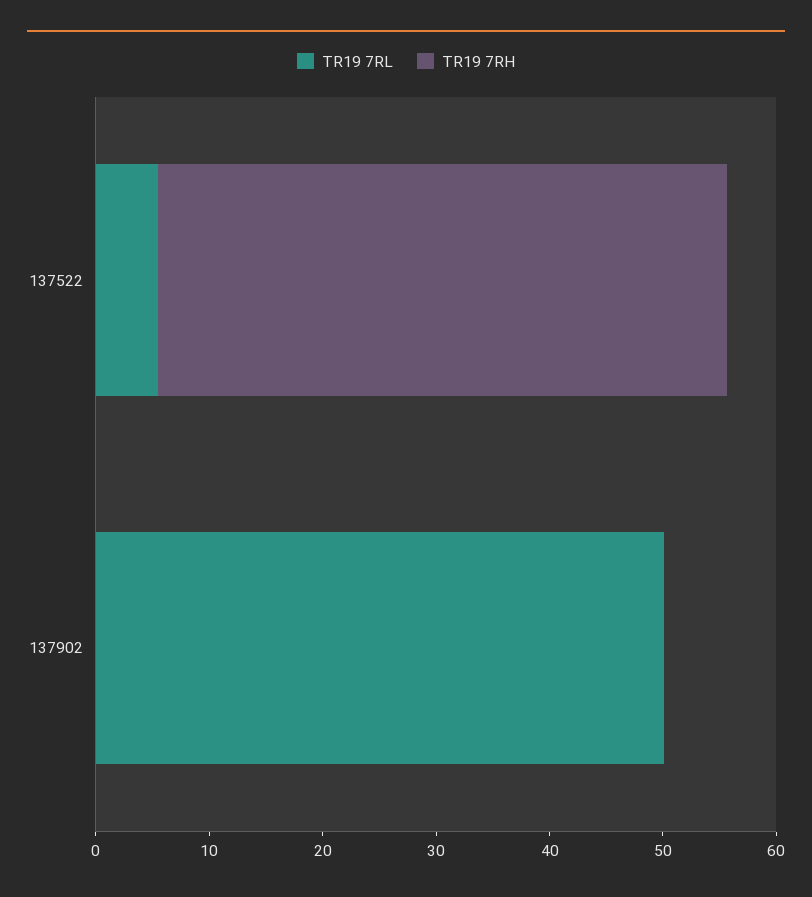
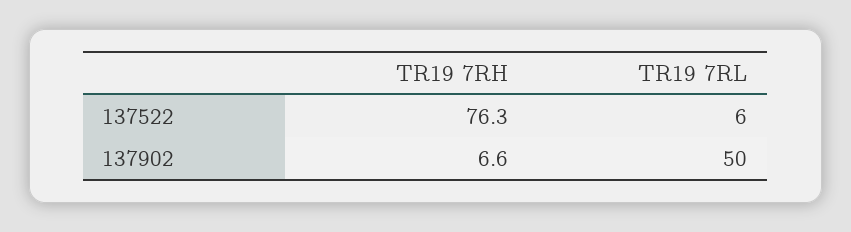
  {
    "TR19 7RL": {
      "137522": 6,
      "137902": 50
    },
    "TR19 7RH": {
-     "137522": 50,
+     "137522": 76.3,
-     "137902": 0
+     "137902": 6.6
    }
  }

